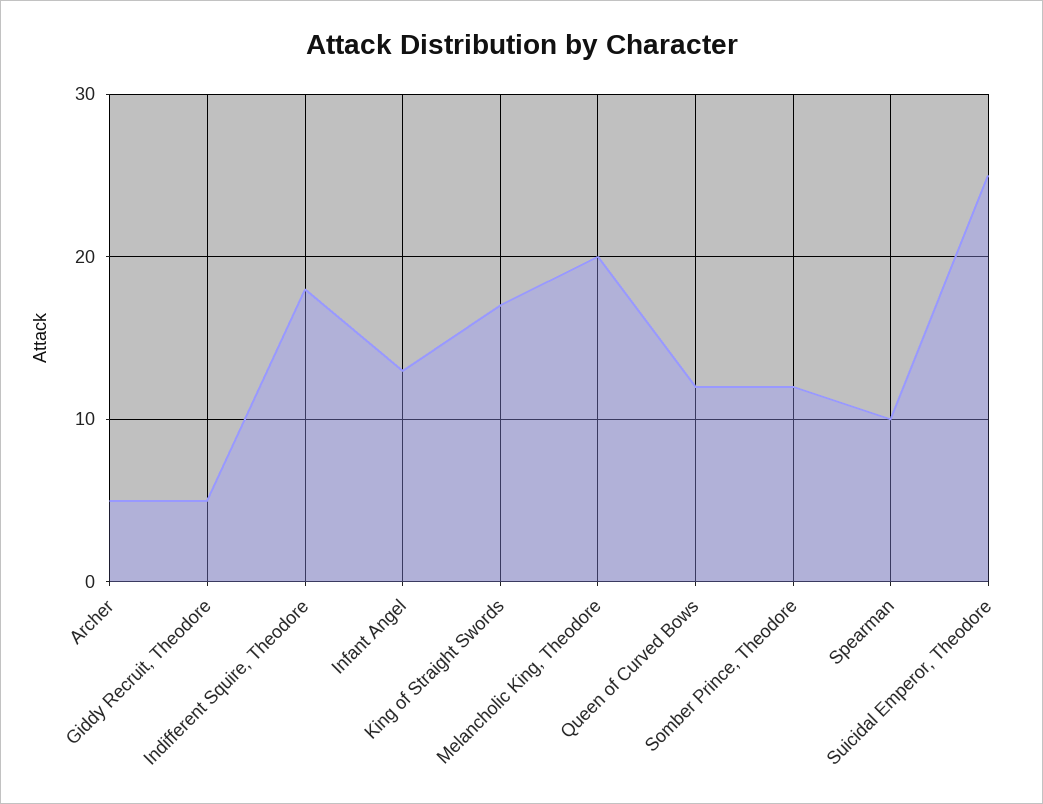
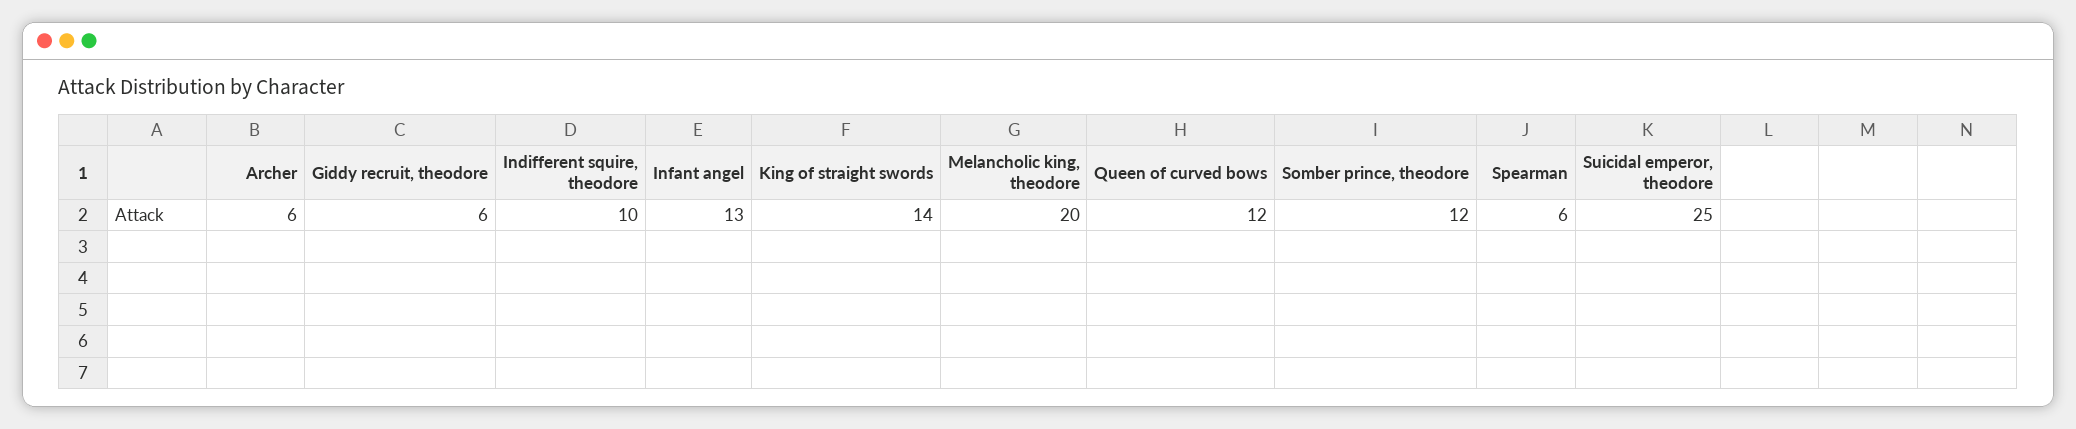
  {
-   "Archer": 5,
+   "Archer": 6,
-   "Giddy Recruit, Theodore": 5,
+   "Giddy Recruit, Theodore": 6,
-   "Indifferent Squire, Theodore": 18,
+   "Indifferent Squire, Theodore": 10,
    "Infant Angel": 13,
-   "King of Straight Swords": 17,
+   "King of Straight Swords": 14,
    "Melancholic King, Theodore": 20,
    "Queen of Curved Bows": 12,
    "Somber Prince, Theodore": 12,
-   "Spearman": 10,
+   "Spearman": 6,
    "Suicidal Emperor, Theodore": 25
  }

